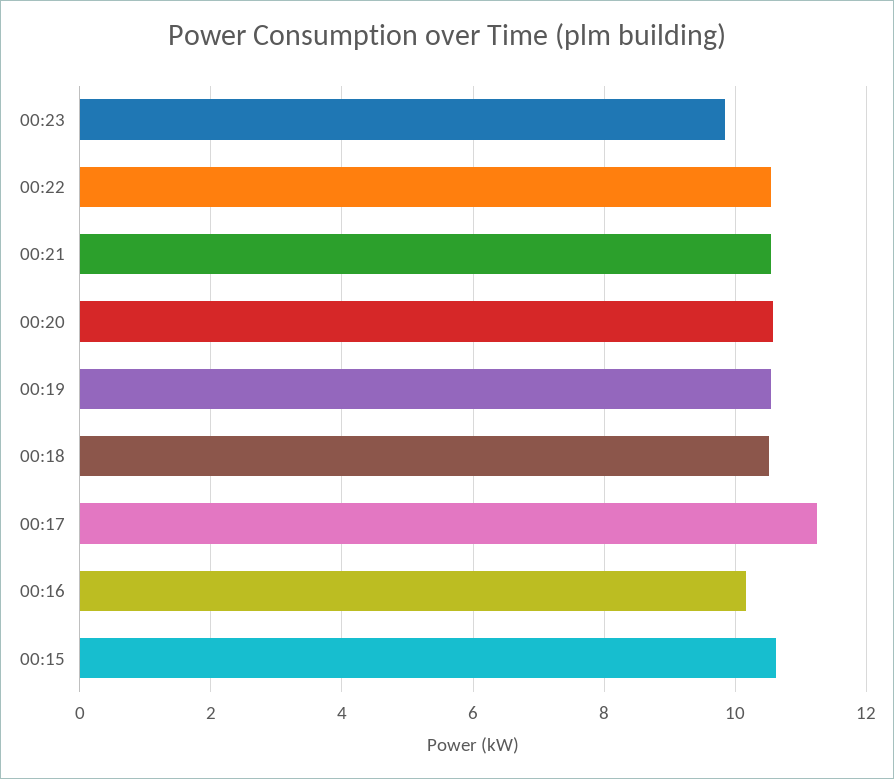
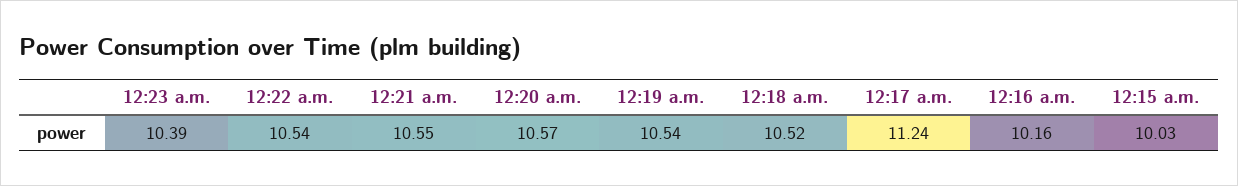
  {
-   "00:23": 9.8,
+   "00:23": 10.39,
    "00:22": 10.54,
    "00:21": 10.55,
    "00:20": 10.57,
    "00:19": 10.54,
    "00:18": 10.52,
    "00:17": 11.24,
    "00:16": 10.16,
-   "00:15": 10.6
+   "00:15": 10.03
  }

